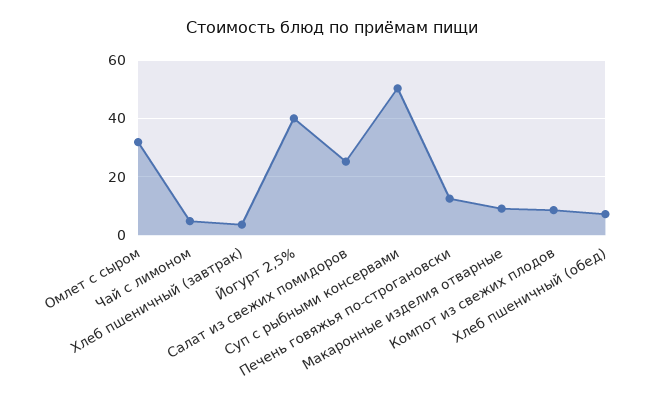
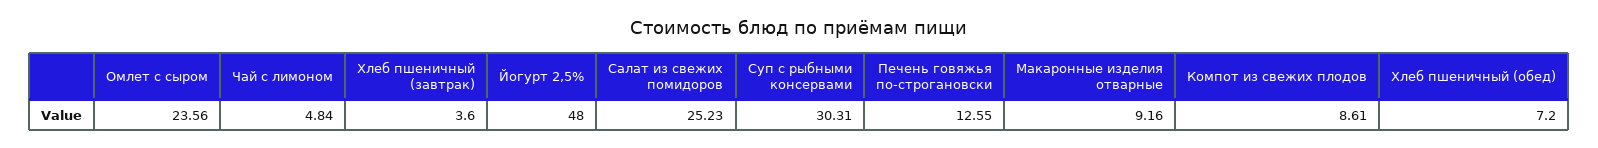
  {
-   "Омлет с сыром": 32.5,
+   "Омлет с сыром": 23.56,
    "Чай с лимоном": 4.84,
    "Хлеб пшеничный (завтрак)": 3.6,
-   "Йогурт 2,5%": 40,
+   "Йогурт 2,5%": 48,
    "Салат из свежих помидоров": 25.23,
-   "Суп с рыбными консервами": 50,
+   "Суп с рыбными консервами": 30.31,
    "Печень говяжья по-строгановски": 12.55,
    "Макаронные изделия отварные": 9.16,
    "Компот из свежих плодов": 8.61,
    "Хлеб пшеничный (обед)": 7.2
  }

